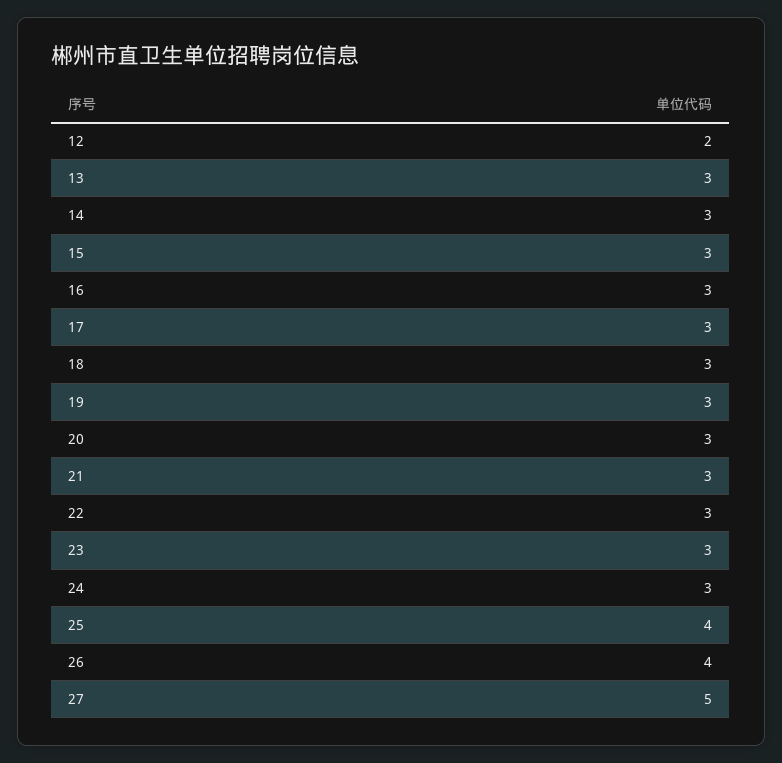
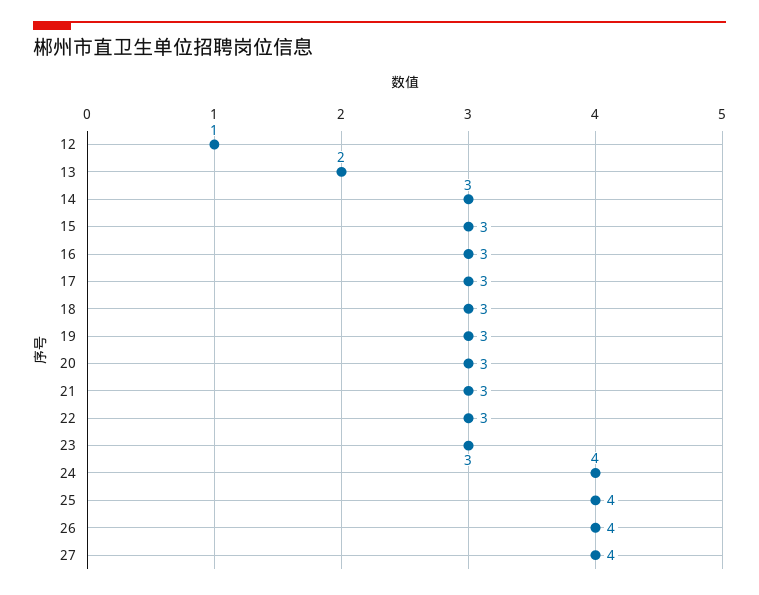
  {
-   "12": 2,
+   "12": 1,
-   "13": 3,
+   "13": 2,
    "14": 3,
    "15": 3,
    "16": 3,
    "17": 3,
    "18": 3,
    "19": 3,
    "20": 3,
    "21": 3,
    "22": 3,
    "23": 3,
-   "24": 3,
+   "24": 4,
    "25": 4,
    "26": 4,
-   "27": 5
+   "27": 4
  }

